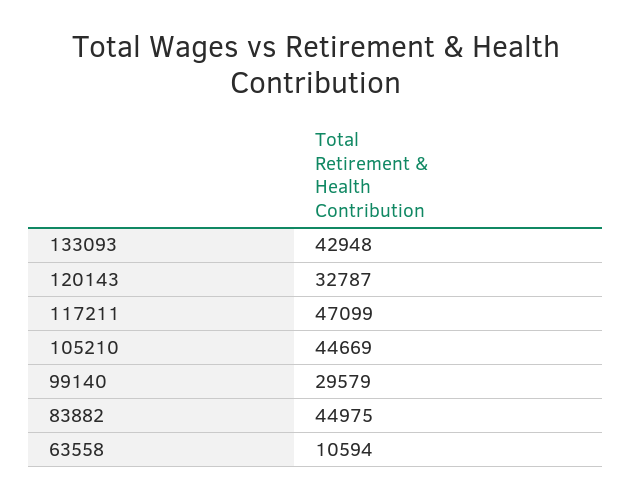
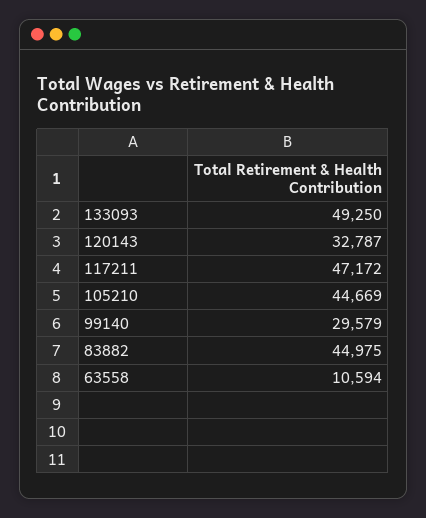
  {
-   "133093": 42948,
+   "133093": 49250,
    "120143": 32787,
-   "117211": 47099,
+   "117211": 47172,
    "105210": 44669,
    "99140": 29579,
    "83882": 44975,
    "63558": 10594
  }

